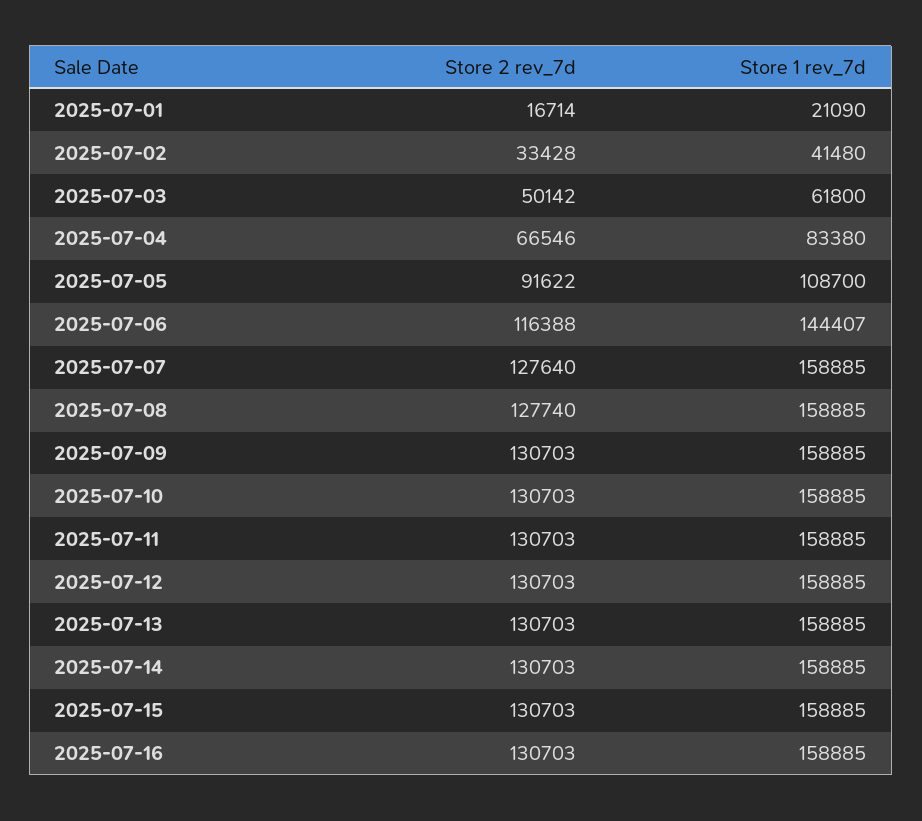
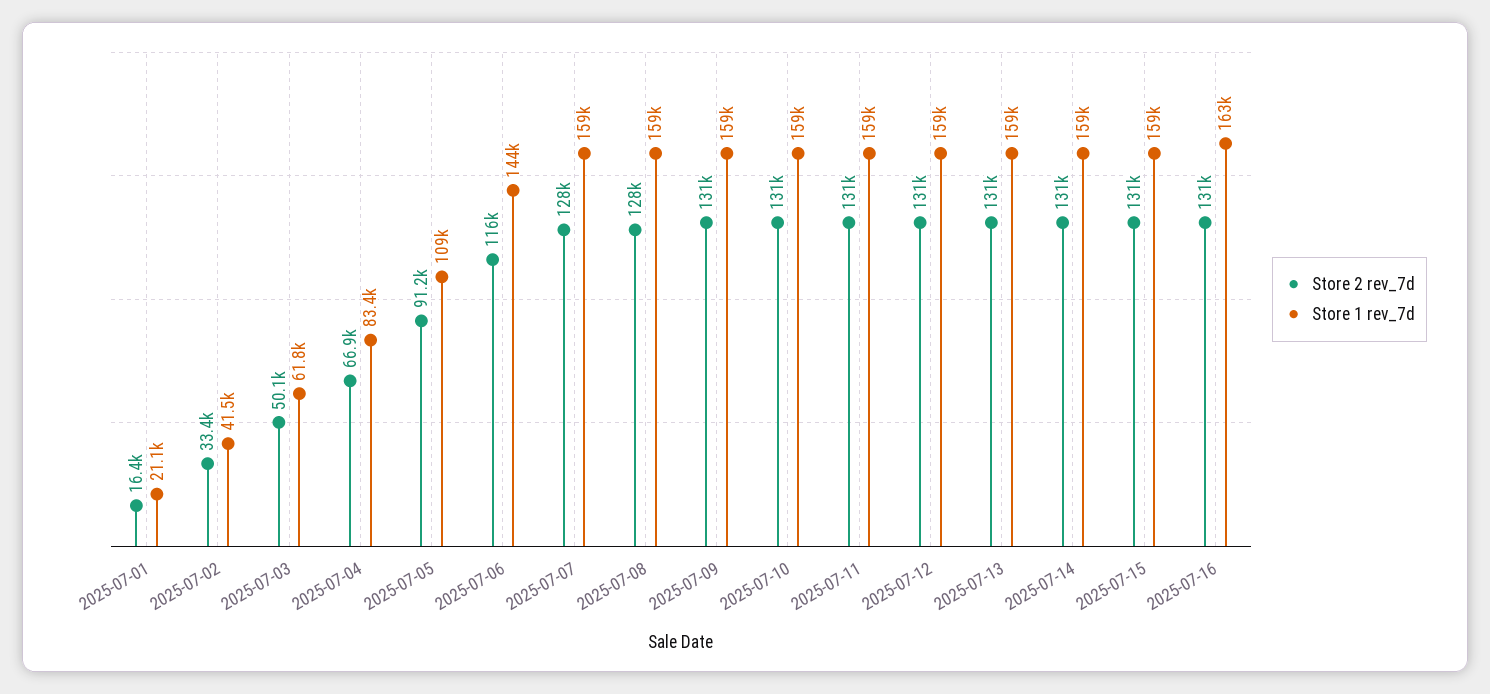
  {
    "Store 2 rev_7d": {
-     "2025-07-01": 16714,
+     "2025-07-01": 16400,
      "2025-07-02": 33428,
      "2025-07-03": 50142,
-     "2025-07-04": 66546,
+     "2025-07-04": 66900,
-     "2025-07-05": 91622,
+     "2025-07-05": 91200,
      "2025-07-06": 116388,
      "2025-07-07": 127640,
      "2025-07-08": 127740,
      "2025-07-09": 130703,
      "2025-07-10": 130703,
      "2025-07-11": 130703,
      "2025-07-12": 130703,
      "2025-07-13": 130703,
      "2025-07-14": 130703,
      "2025-07-15": 130703,
      "2025-07-16": 130703
    },
    "Store 1 rev_7d": {
      "2025-07-01": 21090,
      "2025-07-02": 41480,
      "2025-07-03": 61800,
      "2025-07-04": 83380,
      "2025-07-05": 108700,
      "2025-07-06": 144407,
      "2025-07-07": 158885,
      "2025-07-08": 158885,
      "2025-07-09": 158885,
      "2025-07-10": 158885,
      "2025-07-11": 158885,
      "2025-07-12": 158885,
      "2025-07-13": 158885,
      "2025-07-14": 158885,
      "2025-07-15": 158885,
-     "2025-07-16": 158885
+     "2025-07-16": 163000
    }
  }

